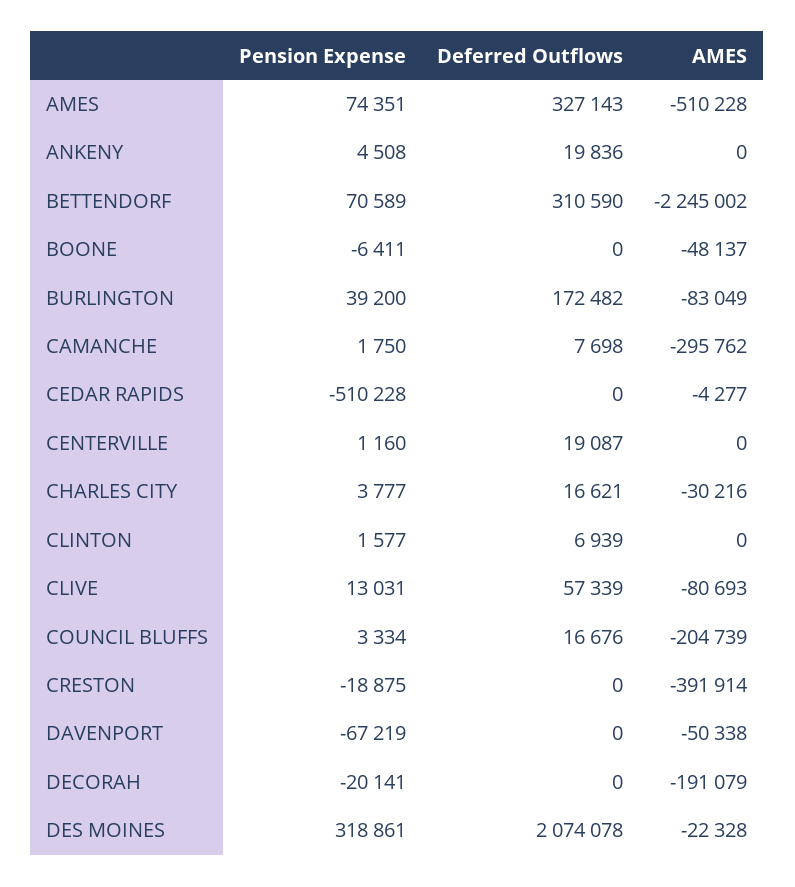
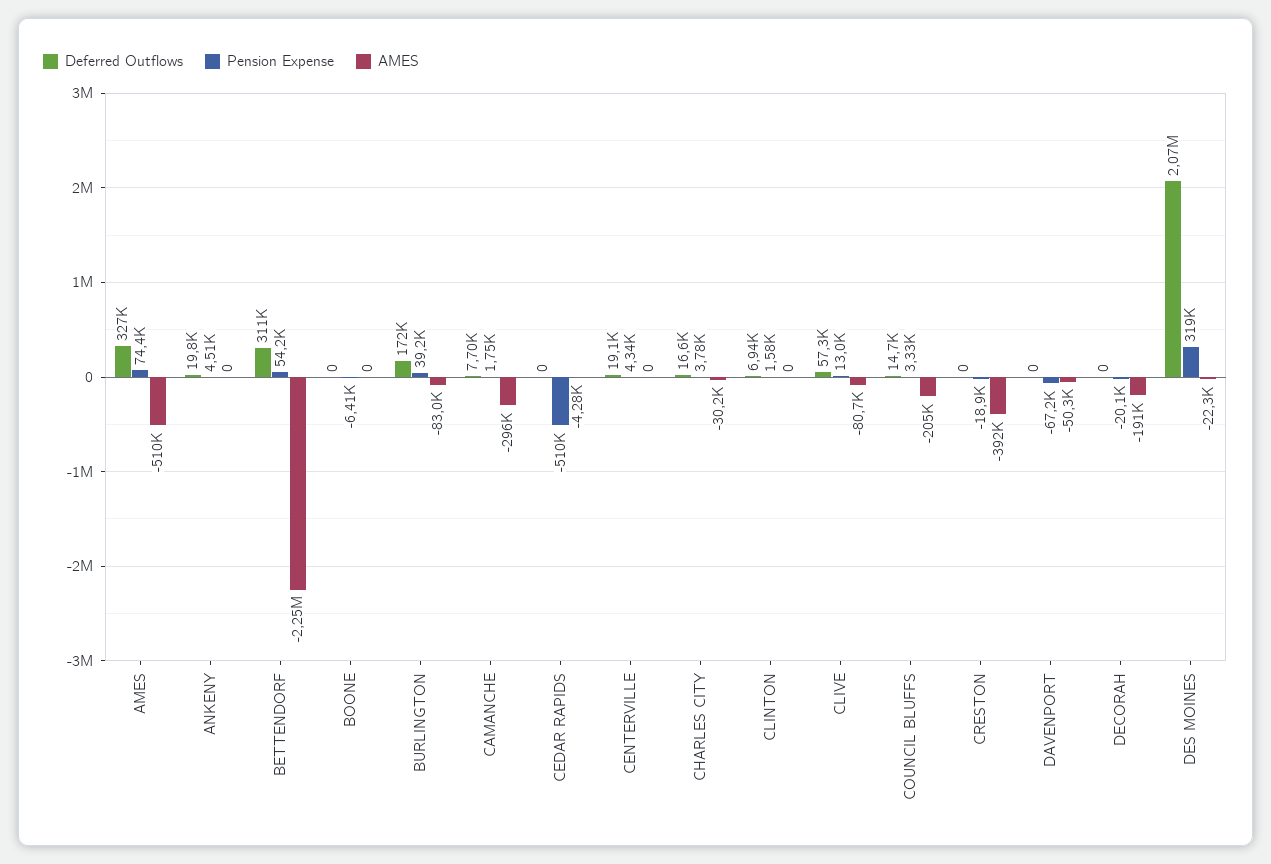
  {
    "Pension Expense": {
      "AMES": 74351,
      "ANKENY": 4508,
-     "BETTENDORF": 70589,
+     "BETTENDORF": 54200,
      "BOONE": -6411,
      "BURLINGTON": 39200,
      "CAMANCHE": 1750,
      "CEDAR RAPIDS": -510228,
-     "CENTERVILLE": 1160,
+     "CENTERVILLE": 4340,
      "CHARLES CITY": 3777,
      "CLINTON": 1577,
      "CLIVE": 13031,
      "COUNCIL BLUFFS": 3334,
      "CRESTON": -18875,
      "DAVENPORT": -67219,
      "DECORAH": -20141,
      "DES MOINES": 318861
    },
    "Deferred Outflows": {
      "AMES": 327143,
      "ANKENY": 19836,
      "BETTENDORF": 310590,
      "BOONE": 0,
      "BURLINGTON": 172482,
      "CAMANCHE": 7698,
      "CEDAR RAPIDS": 0,
      "CENTERVILLE": 19087,
      "CHARLES CITY": 16621,
      "CLINTON": 6939,
      "CLIVE": 57339,
-     "COUNCIL BLUFFS": 16676,
+     "COUNCIL BLUFFS": 14700,
      "CRESTON": 0,
      "DAVENPORT": 0,
      "DECORAH": 0,
      "DES MOINES": 2074078
    },
    "AMES": {
      "AMES": -510228,
      "ANKENY": 0,
      "BETTENDORF": -2245002,
-     "BOONE": -48137,
+     "BOONE": 0,
      "BURLINGTON": -83049,
      "CAMANCHE": -295762,
      "CEDAR RAPIDS": -4277,
      "CENTERVILLE": 0,
      "CHARLES CITY": -30216,
      "CLINTON": 0,
      "CLIVE": -80693,
      "COUNCIL BLUFFS": -204739,
      "CRESTON": -391914,
      "DAVENPORT": -50338,
      "DECORAH": -191079,
      "DES MOINES": -22328
    }
  }

